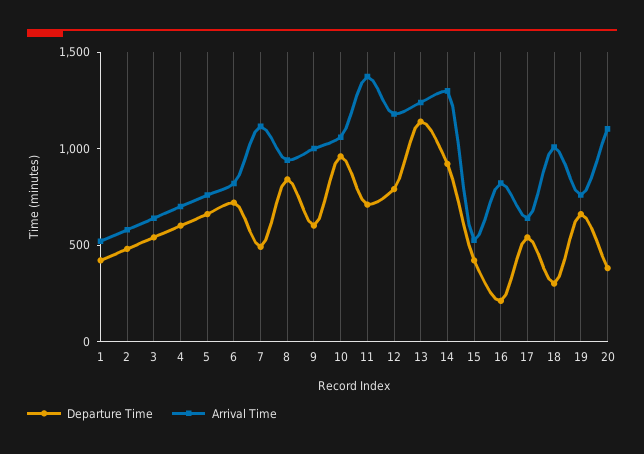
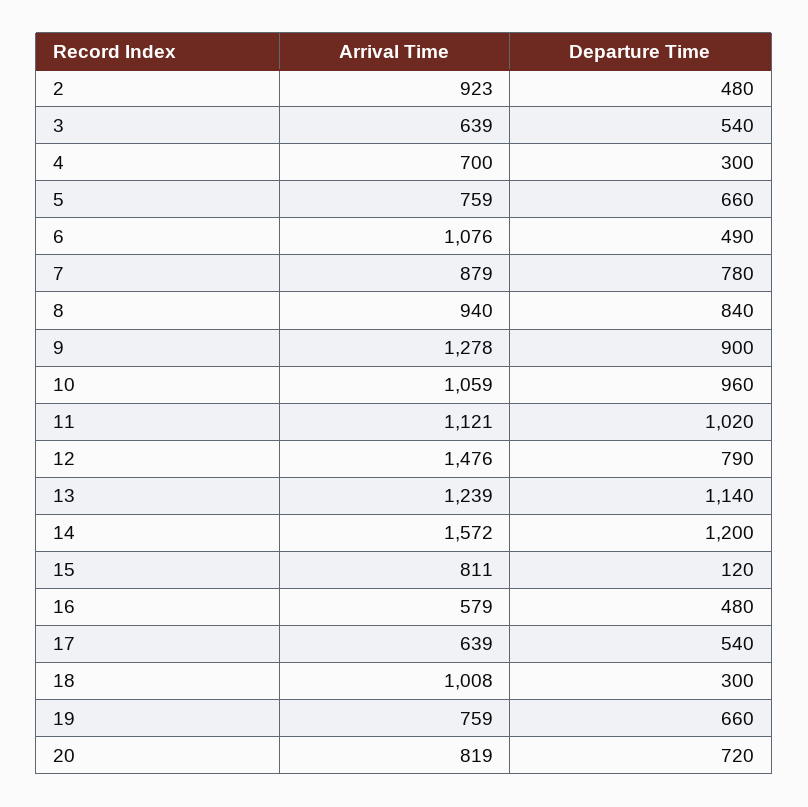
  {
    "Departure Time": {
-     "1": 400,
      "2": 480,
      "3": 540,
-     "4": 600,
+     "4": 300,
      "5": 660,
-     "6": 700,
+     "6": 490,
-     "7": 500,
+     "7": 780,
      "8": 840,
-     "9": 600,
+     "9": 900,
      "10": 960,
-     "11": 700,
+     "11": 1020,
      "12": 790,
      "13": 1140,
-     "14": 900,
+     "14": 1200,
-     "15": 400,
+     "15": 120,
-     "16": 200,
+     "16": 480,
      "17": 540,
      "18": 300,
      "19": 660,
-     "20": 400
+     "20": 720
    },
    "Arrival Time": {
-     "1": 500,
-     "2": 600,
+     "2": 923,
      "3": 639,
      "4": 700,
      "5": 759,
-     "6": 800,
+     "6": 1076,
-     "7": 1100,
+     "7": 879,
      "8": 940,
-     "9": 1000,
+     "9": 1278,
      "10": 1059,
-     "11": 1400,
+     "11": 1121,
-     "12": 1200,
+     "12": 1476,
      "13": 1239,
-     "14": 1300,
+     "14": 1572,
-     "15": 500,
+     "15": 811,
-     "16": 800,
+     "16": 579,
      "17": 639,
      "18": 1008,
      "19": 759,
-     "20": 1100
+     "20": 819
    }
  }

